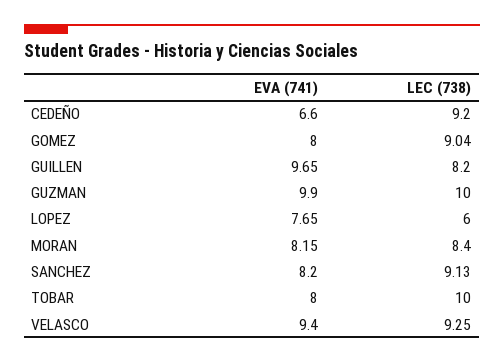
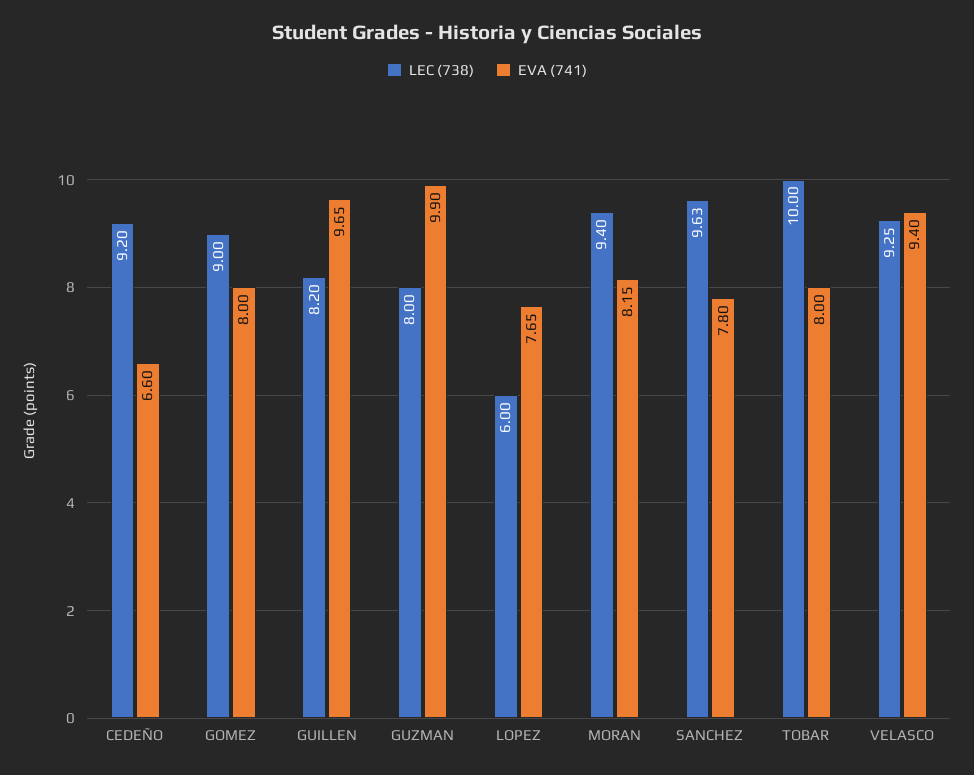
  {
    "EVA (741)": {
      "CEDEÑO": 6.6,
      "GOMEZ": 8,
      "GUILLEN": 9.65,
      "GUZMAN": 9.9,
      "LOPEZ": 7.65,
      "MORAN": 8.15,
-     "SANCHEZ": 8.2,
+     "SANCHEZ": 7.8,
      "TOBAR": 8,
      "VELASCO": 9.4
    },
    "LEC (738)": {
      "CEDEÑO": 9.2,
-     "GOMEZ": 9.04,
+     "GOMEZ": 9,
      "GUILLEN": 8.2,
-     "GUZMAN": 10,
+     "GUZMAN": 8,
      "LOPEZ": 6,
-     "MORAN": 8.4,
+     "MORAN": 9.4,
-     "SANCHEZ": 9.13,
+     "SANCHEZ": 9.63,
      "TOBAR": 10,
      "VELASCO": 9.25
    }
  }

